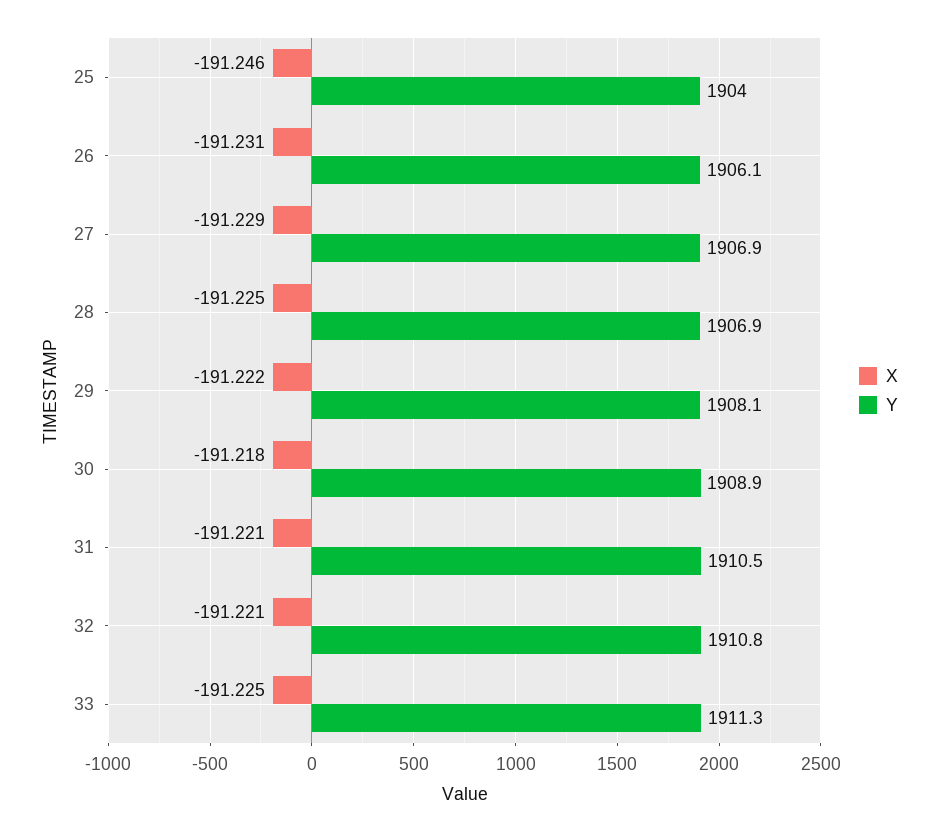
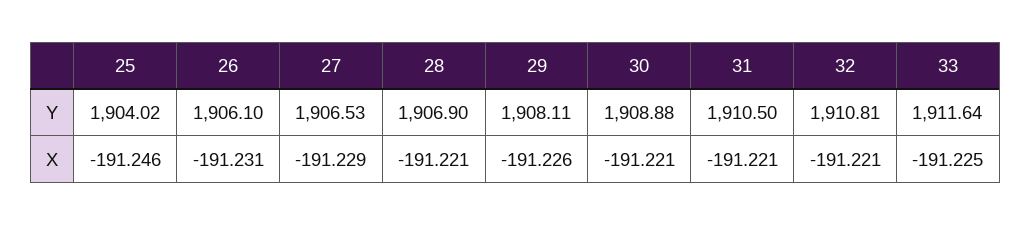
  {
    "X": {
      "25": -191.246,
      "26": -191.231,
      "27": -191.229,
-     "28": -191.225,
+     "28": -191.221,
-     "29": -191.222,
+     "29": -191.226,
-     "30": -191.218,
+     "30": -191.221,
      "31": -191.221,
      "32": -191.221,
      "33": -191.225
    },
    "Y": {
      "25": 1904.02,
      "26": 1906.1,
-     "27": 1906.9,
+     "27": 1906.53,
      "28": 1906.9,
      "29": 1908.11,
      "30": 1908.88,
      "31": 1910.5,
      "32": 1910.81,
-     "33": 1911.3
+     "33": 1911.64
    }
  }

